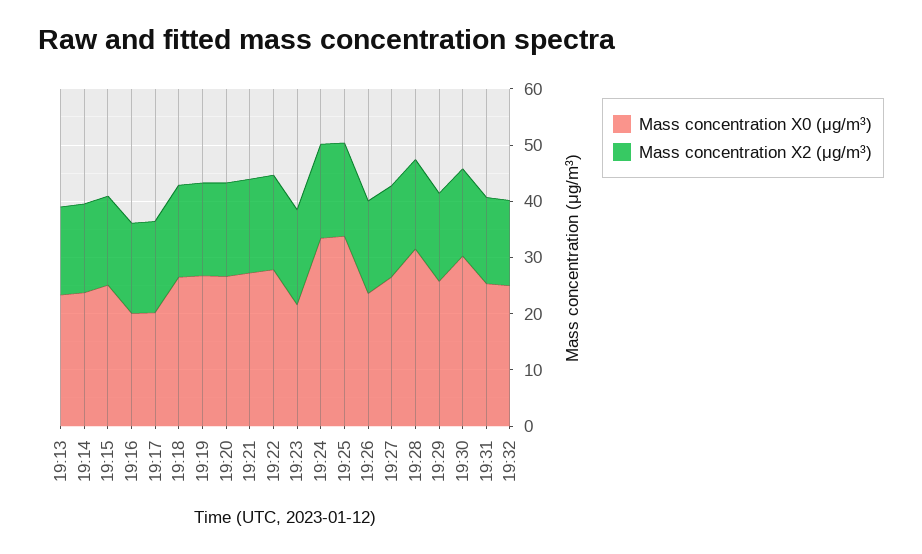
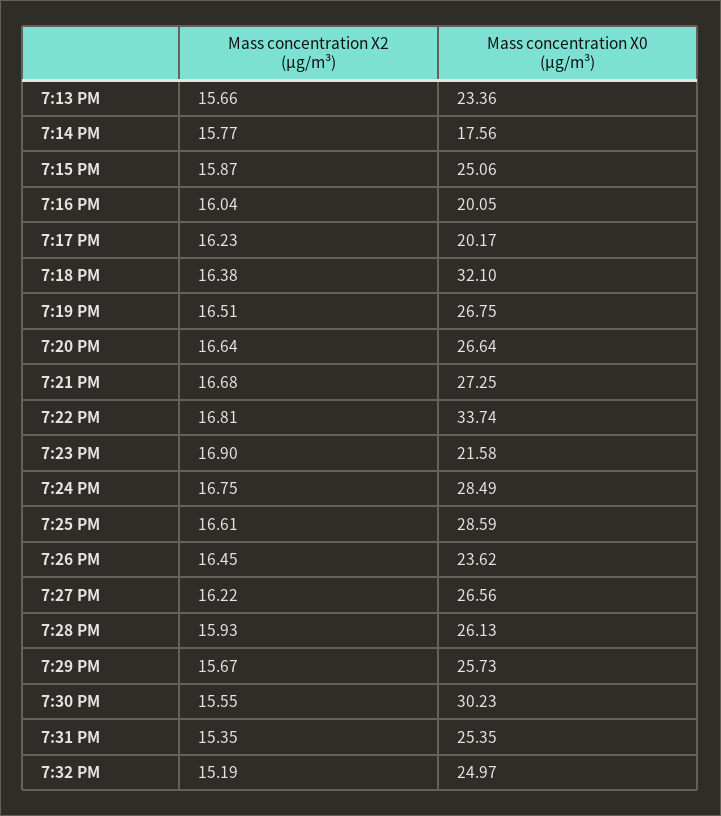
  {
    "Mass concentration X0 (μg/m³)": {
      "19:13": 23.36,
-     "19:14": 24,
+     "19:14": 17.56,
      "19:15": 25.06,
      "19:16": 20.05,
      "19:17": 20.17,
-     "19:18": 26,
+     "19:18": 32.1,
      "19:19": 26.75,
      "19:20": 26.64,
      "19:21": 27.25,
-     "19:22": 28,
+     "19:22": 33.74,
      "19:23": 21.58,
-     "19:24": 34,
+     "19:24": 28.49,
-     "19:25": 34,
+     "19:25": 28.59,
      "19:26": 23.62,
      "19:27": 26.56,
-     "19:28": 32,
+     "19:28": 26.13,
      "19:29": 25.73,
      "19:30": 30.23,
      "19:31": 25.35,
      "19:32": 24.97
    },
    "Mass concentration X2 (μg/m³)": {
      "19:13": 15.66,
      "19:14": 15.77,
      "19:15": 15.87,
      "19:16": 16.04,
      "19:17": 16.23,
      "19:18": 16.38,
      "19:19": 16.51,
      "19:20": 16.64,
      "19:21": 16.68,
      "19:22": 16.81,
      "19:23": 16.9,
      "19:24": 16.75,
      "19:25": 16.61,
      "19:26": 16.45,
      "19:27": 16.22,
      "19:28": 15.93,
      "19:29": 15.67,
      "19:30": 15.55,
      "19:31": 15.35,
      "19:32": 15.19
    }
  }

